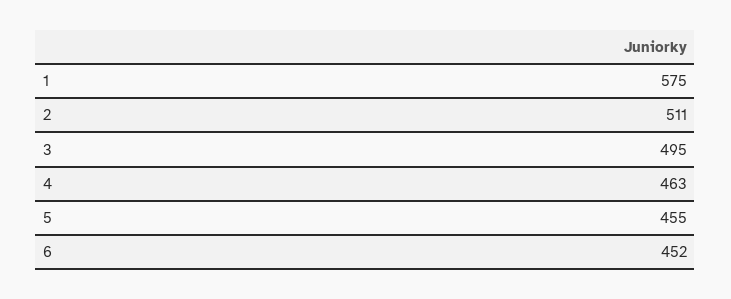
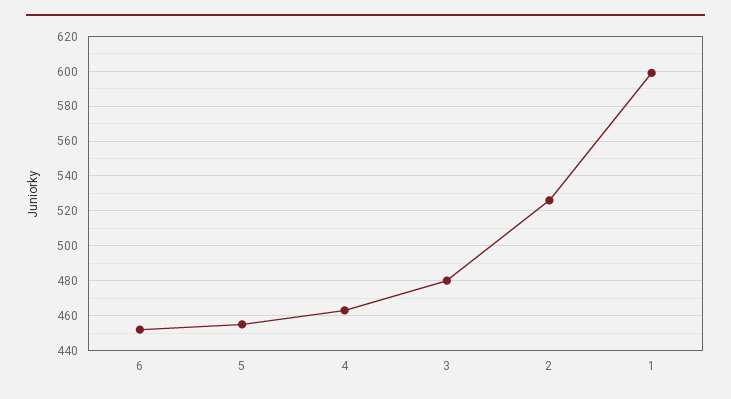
  {
-   "1": 575,
+   "1": 600,
-   "2": 511,
+   "2": 525,
-   "3": 495,
+   "3": 480,
    "4": 463,
    "5": 455,
    "6": 452
  }

